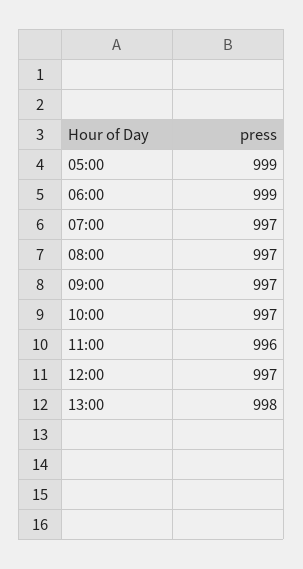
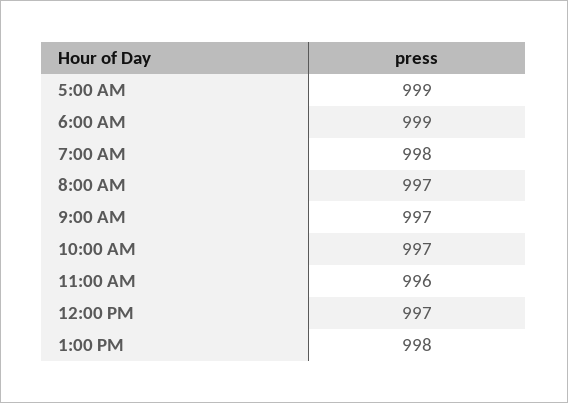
  {
    "05:00": 999,
    "06:00": 999,
-   "07:00": 997,
+   "07:00": 998,
    "08:00": 997,
    "09:00": 997,
    "10:00": 997,
    "11:00": 996,
    "12:00": 997,
    "13:00": 998
  }

